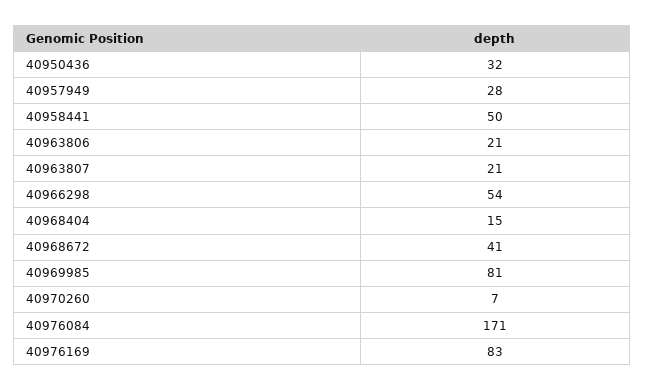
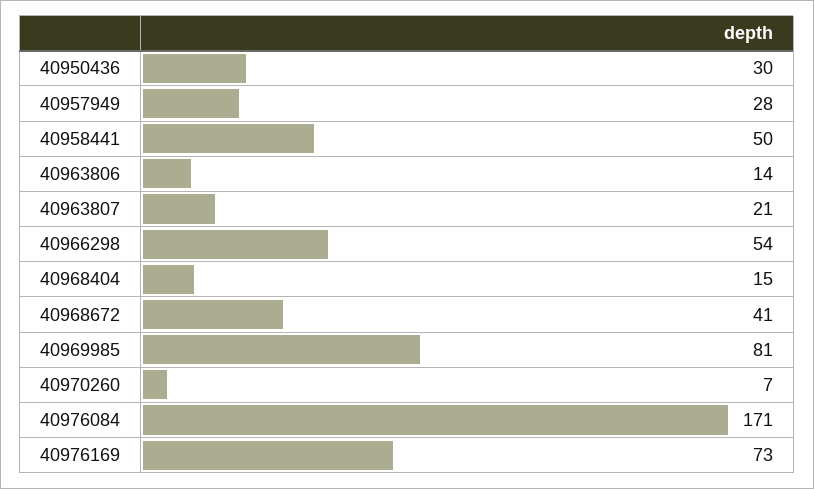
  {
-   "40950436": 32,
+   "40950436": 30,
    "40957949": 28,
    "40958441": 50,
-   "40963806": 21,
+   "40963806": 14,
    "40963807": 21,
    "40966298": 54,
    "40968404": 15,
    "40968672": 41,
    "40969985": 81,
    "40970260": 7,
    "40976084": 171,
-   "40976169": 83
+   "40976169": 73
  }

